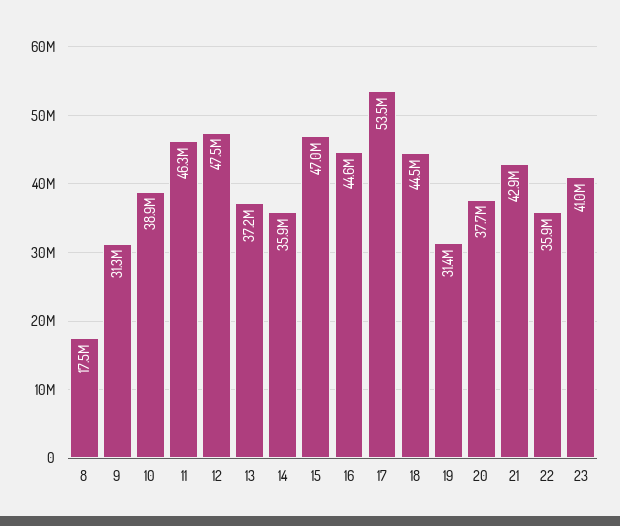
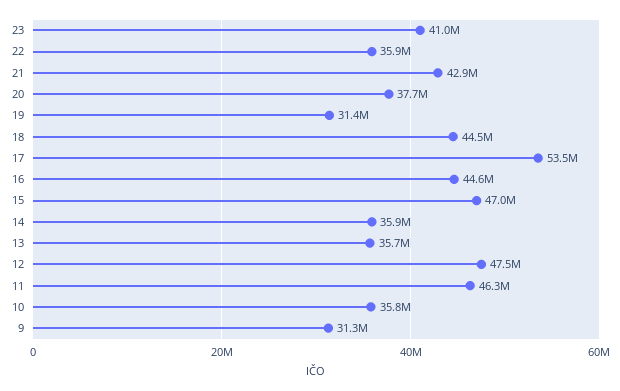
  {
-   "8": 17500000,
    "9": 31300000,
-   "10": 38900000,
+   "10": 35800000,
    "11": 46300000,
    "12": 47500000,
-   "13": 37200000,
+   "13": 35700000,
    "14": 35900000,
    "15": 47000000,
    "16": 44600000,
    "17": 53500000,
    "18": 44500000,
    "19": 31400000,
    "20": 37700000,
    "21": 42900000,
    "22": 35900000,
    "23": 41000000
  }

